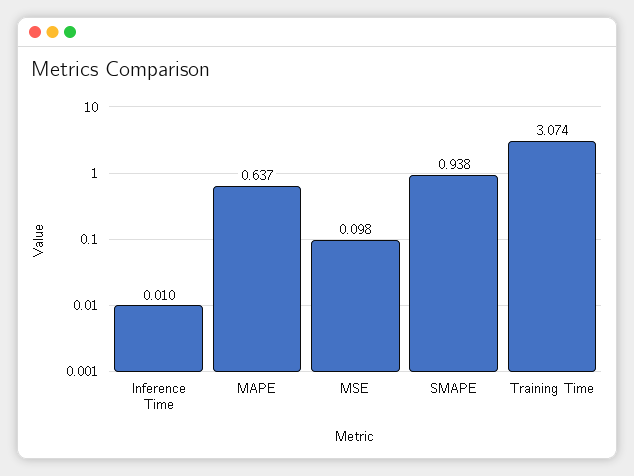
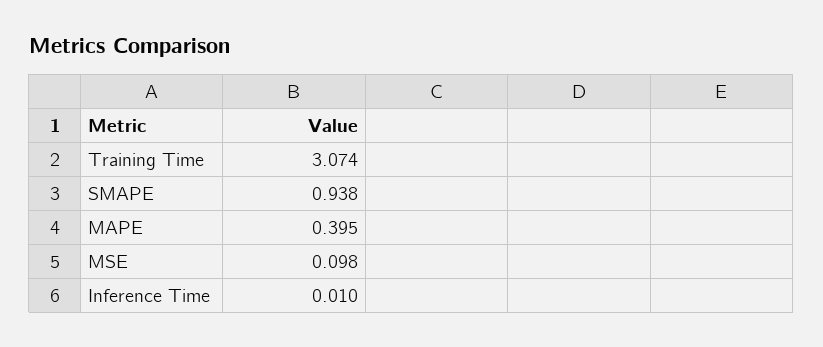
  {
    "Inference Time": 0.01,
-   "MAPE": 0.637,
+   "MAPE": 0.395,
    "MSE": 0.098,
    "SMAPE": 0.938,
    "Training Time": 3.074
  }

